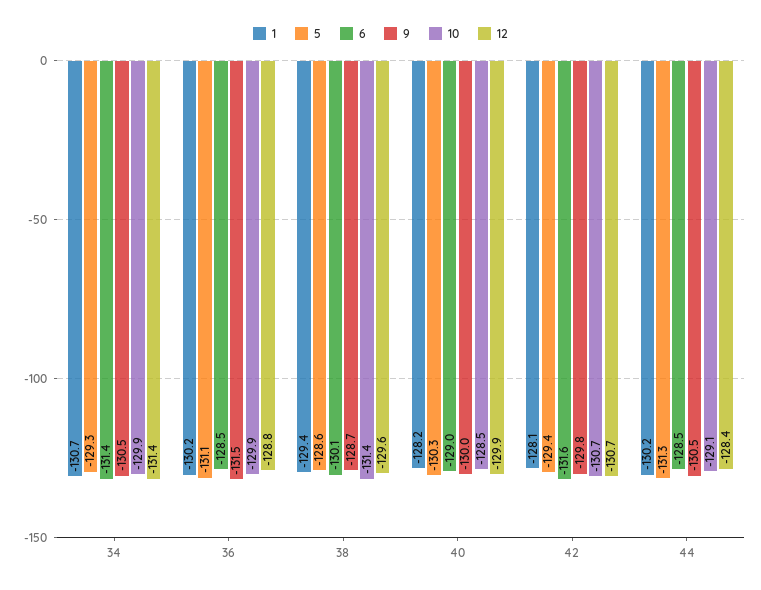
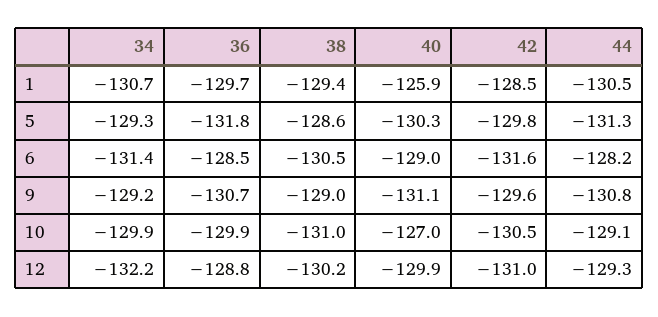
  {
    "1": {
      "34": -130.7,
-     "36": -130.2,
+     "36": -129.7,
      "38": -129.4,
-     "40": -128.2,
+     "40": -125.9,
-     "42": -128.1,
+     "42": -128.5,
-     "44": -130.2
+     "44": -130.5
    },
    "5": {
      "34": -129.3,
-     "36": -131.1,
+     "36": -131.8,
      "38": -128.6,
      "40": -130.3,
-     "42": -129.4,
+     "42": -129.8,
      "44": -131.3
    },
    "6": {
      "34": -131.4,
      "36": -128.5,
-     "38": -130.1,
+     "38": -130.5,
      "40": -129,
      "42": -131.6,
-     "44": -128.5
+     "44": -128.2
    },
    "9": {
-     "34": -130.5,
+     "34": -129.2,
-     "36": -131.5,
+     "36": -130.7,
-     "38": -128.7,
+     "38": -129,
-     "40": -130,
+     "40": -131.1,
-     "42": -129.8,
+     "42": -129.6,
-     "44": -130.5
+     "44": -130.8
    },
    "10": {
      "34": -129.9,
      "36": -129.9,
-     "38": -131.4,
+     "38": -131,
-     "40": -128.5,
+     "40": -127,
-     "42": -130.7,
+     "42": -130.5,
      "44": -129.1
    },
    "12": {
-     "34": -131.4,
+     "34": -132.2,
      "36": -128.8,
-     "38": -129.6,
+     "38": -130.2,
      "40": -129.9,
-     "42": -130.7,
+     "42": -131,
-     "44": -128.4
+     "44": -129.3
    }
  }

